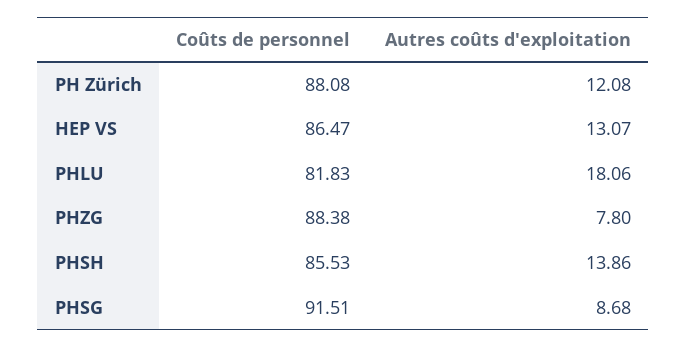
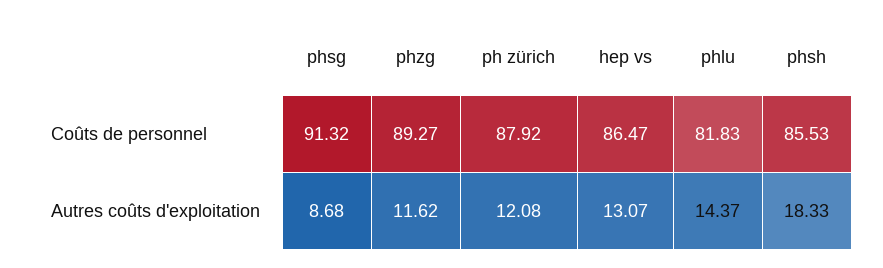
  {
    "Coûts de personnel": {
-     "PH Zürich": 88.08,
+     "PH Zürich": 87.92,
      "HEP VS": 86.47,
      "PHLU": 81.83,
-     "PHZG": 88.38,
+     "PHZG": 89.27,
      "PHSH": 85.53,
-     "PHSG": 91.51
+     "PHSG": 91.32
    },
    "Autres coûts d'exploitation": {
      "PH Zürich": 12.08,
      "HEP VS": 13.07,
-     "PHLU": 18.06,
+     "PHLU": 14.37,
-     "PHZG": 7.8,
+     "PHZG": 11.62,
-     "PHSH": 13.86,
+     "PHSH": 18.33,
      "PHSG": 8.68
    }
  }

